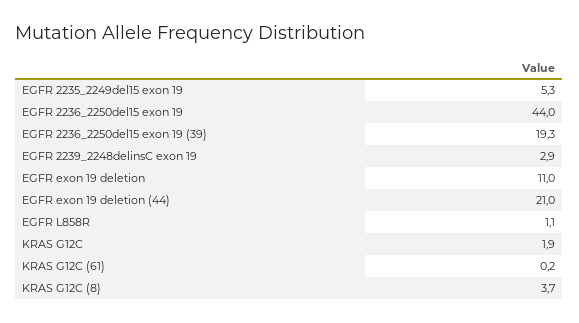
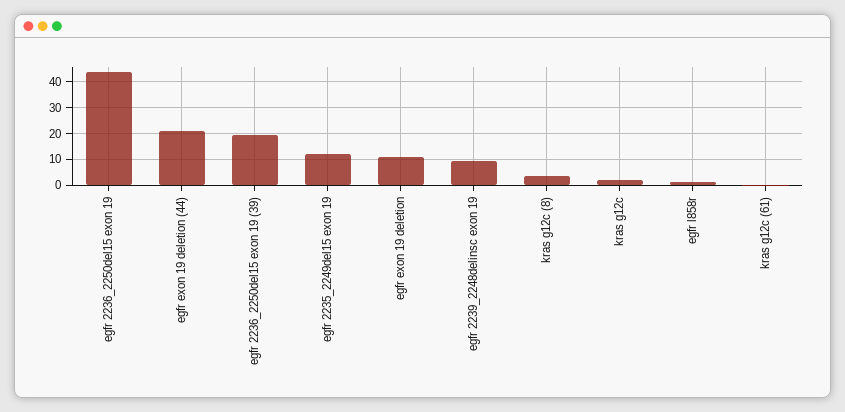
  {
-   "EGFR 2235_2249del15 exon 19": 5.3,
+   "EGFR 2235_2249del15 exon 19": 12.5,
    "EGFR 2236_2250del15 exon 19": 44,
    "EGFR 2236_2250del15 exon 19 (39)": 19.3,
-   "EGFR 2239_2248delinsC exon 19": 2.9,
+   "EGFR 2239_2248delinsC exon 19": 10,
    "EGFR exon 19 deletion": 11,
    "EGFR exon 19 deletion (44)": 21,
    "EGFR L858R": 1.1,
    "KRAS G12C": 1.9,
    "KRAS G12C (61)": 0.2,
    "KRAS G12C (8)": 3.7
  }

